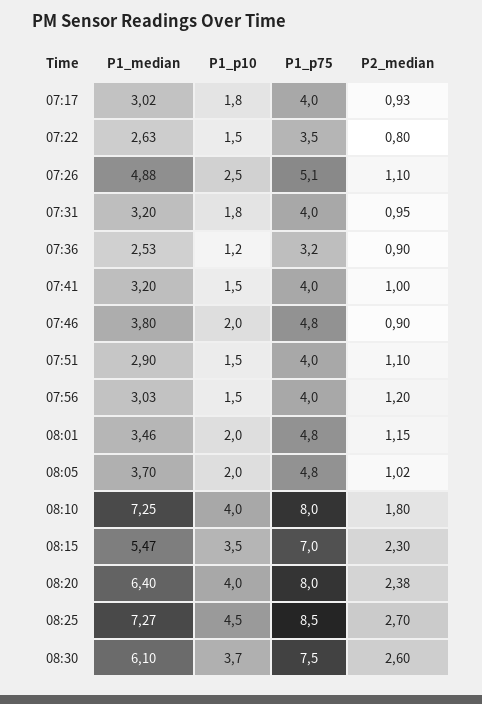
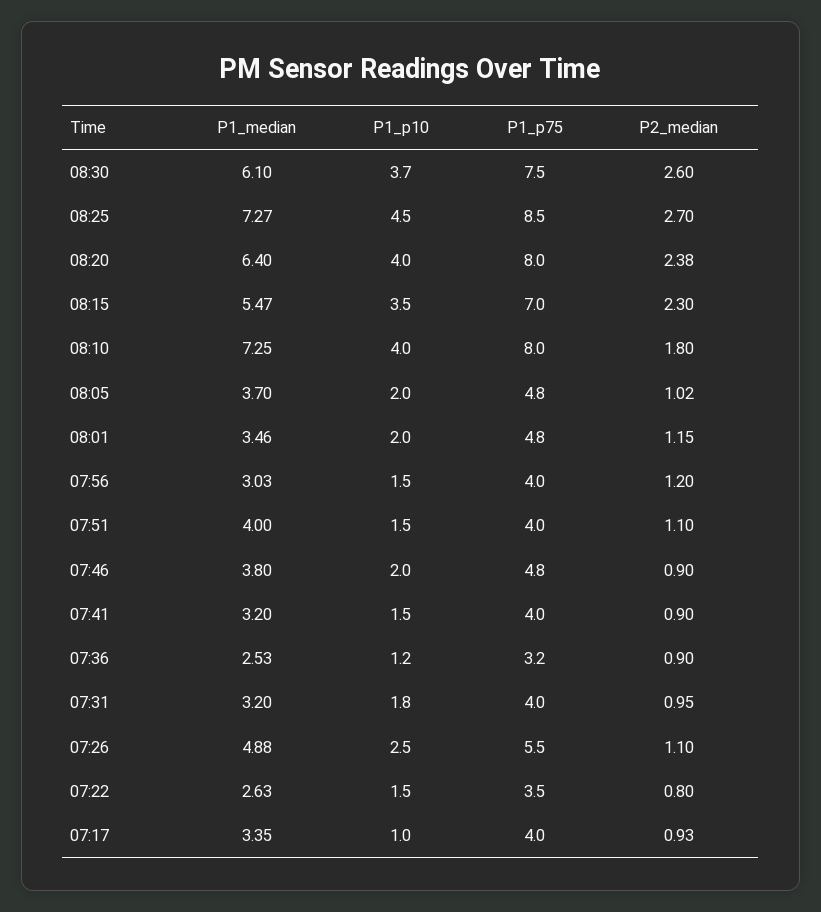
  {
    "P1_median": {
-     "07:17": 3.02,
+     "07:17": 3.35,
      "07:22": 2.63,
      "07:26": 4.88,
      "07:31": 3.2,
      "07:36": 2.53,
      "07:41": 3.2,
      "07:46": 3.8,
-     "07:51": 2.9,
+     "07:51": 4,
      "07:56": 3.03,
      "08:01": 3.46,
      "08:05": 3.7,
      "08:10": 7.25,
      "08:15": 5.47,
      "08:20": 6.4,
      "08:25": 7.27,
      "08:30": 6.1
    },
    "P1_p10": {
-     "07:17": 1.8,
+     "07:17": 1,
      "07:22": 1.5,
      "07:26": 2.5,
      "07:31": 1.8,
      "07:36": 1.2,
      "07:41": 1.5,
      "07:46": 2,
      "07:51": 1.5,
      "07:56": 1.5,
      "08:01": 2,
      "08:05": 2,
      "08:10": 4,
      "08:15": 3.5,
      "08:20": 4,
      "08:25": 4.5,
      "08:30": 3.7
    },
    "P1_p75": {
      "07:17": 4,
      "07:22": 3.5,
-     "07:26": 5.1,
+     "07:26": 5.5,
      "07:31": 4,
      "07:36": 3.2,
      "07:41": 4,
      "07:46": 4.8,
      "07:51": 4,
      "07:56": 4,
      "08:01": 4.8,
      "08:05": 4.8,
      "08:10": 8,
      "08:15": 7,
      "08:20": 8,
      "08:25": 8.5,
      "08:30": 7.5
    },
    "P2_median": {
      "07:17": 0.93,
      "07:22": 0.8,
      "07:26": 1.1,
      "07:31": 0.95,
      "07:36": 0.9,
-     "07:41": 1,
+     "07:41": 0.9,
      "07:46": 0.9,
      "07:51": 1.1,
      "07:56": 1.2,
      "08:01": 1.15,
      "08:05": 1.02,
      "08:10": 1.8,
      "08:15": 2.3,
      "08:20": 2.38,
      "08:25": 2.7,
      "08:30": 2.6
    }
  }

